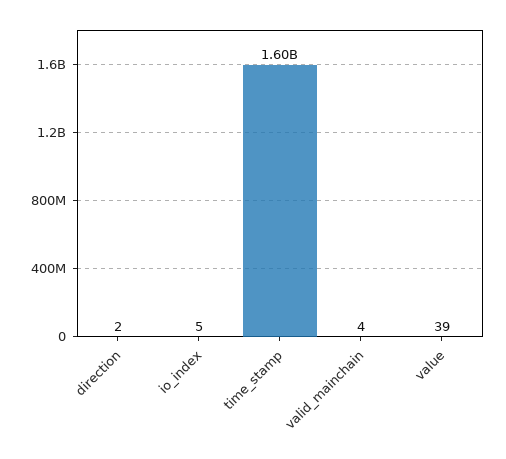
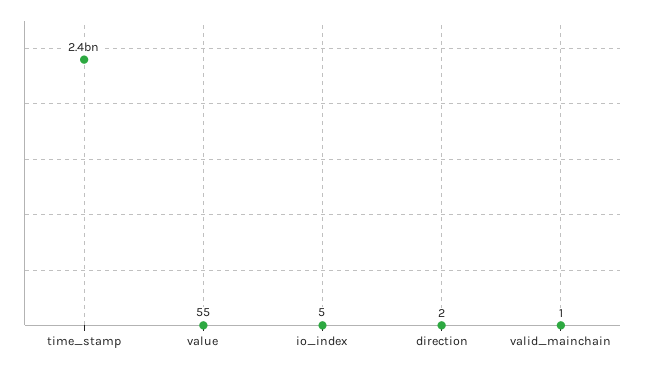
  {
    "direction": 2,
    "io_index": 5,
-   "time_stamp": 1600000000,
+   "time_stamp": 2400000000,
-   "valid_mainchain": 4,
+   "valid_mainchain": 1,
-   "value": 39
+   "value": 55
  }

